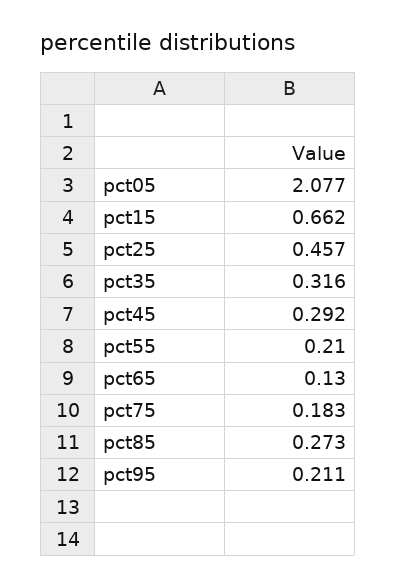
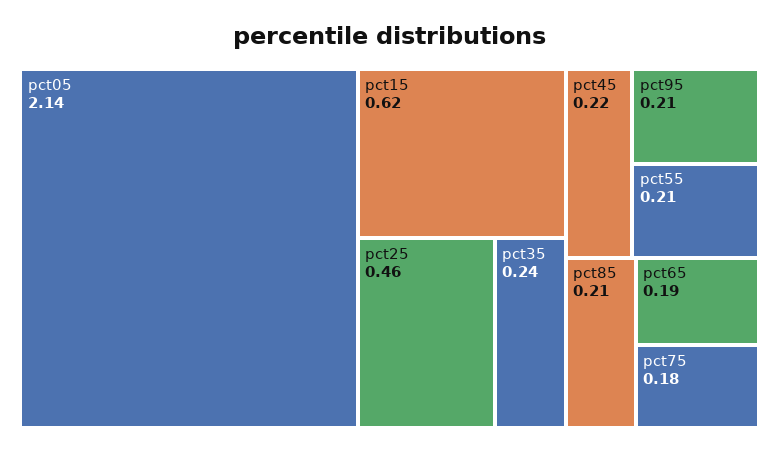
  {
-   "pct05": 2.077,
+   "pct05": 2.14,
-   "pct15": 0.662,
+   "pct15": 0.62,
    "pct25": 0.457,
-   "pct35": 0.316,
+   "pct35": 0.24,
-   "pct45": 0.292,
+   "pct45": 0.22,
    "pct55": 0.21,
-   "pct65": 0.13,
+   "pct65": 0.19,
    "pct75": 0.183,
-   "pct85": 0.273,
+   "pct85": 0.21,
    "pct95": 0.211
  }

